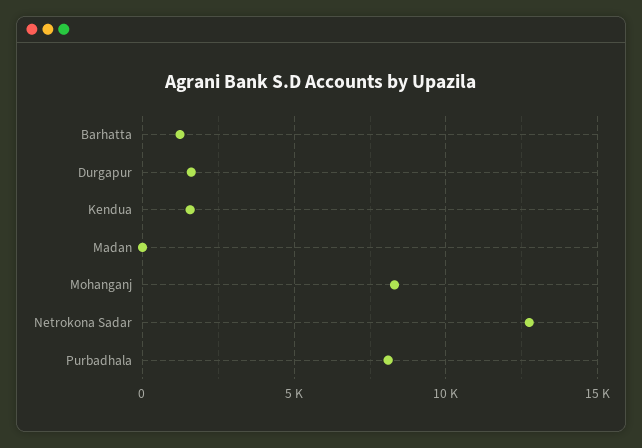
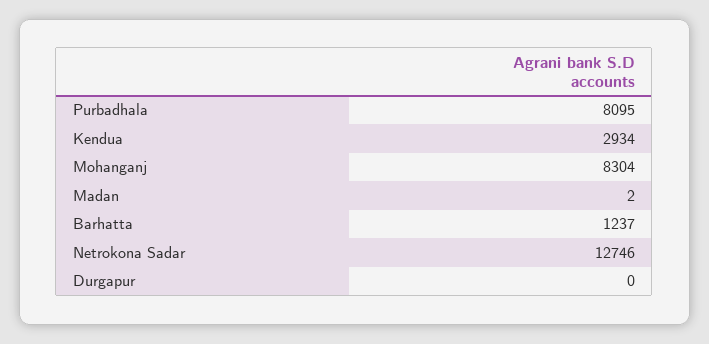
  {
    "Barhatta": 1237,
-   "Durgapur": 1500,
+   "Durgapur": 0,
-   "Kendua": 1500,
+   "Kendua": 2934,
    "Madan": 2,
    "Mohanganj": 8304,
    "Netrokona Sadar": 12746,
    "Purbadhala": 8095
  }

